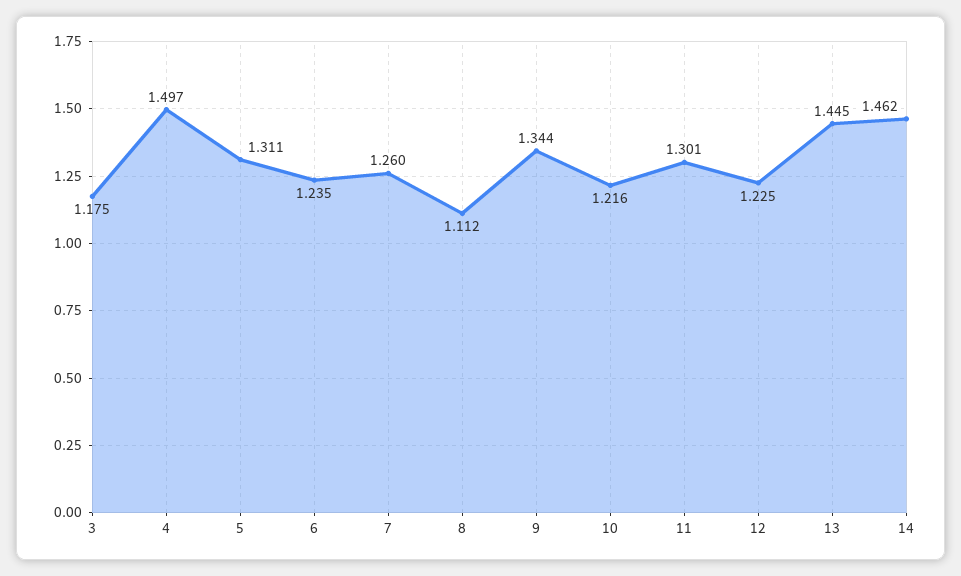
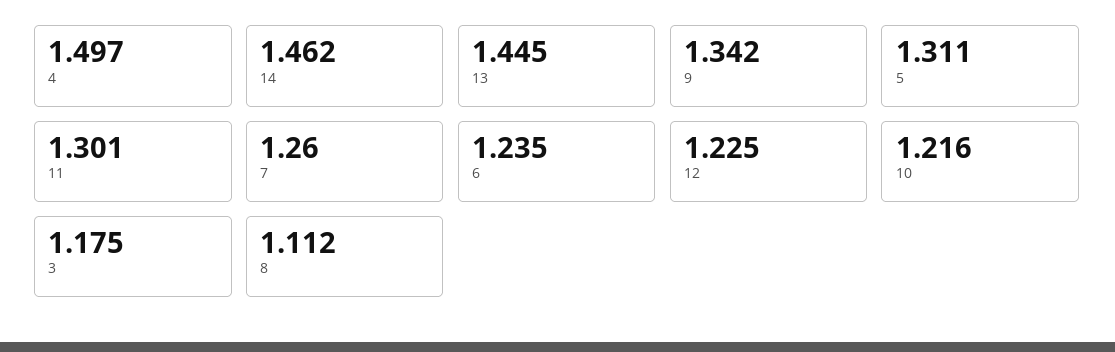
  {
    "3": 1.175,
    "4": 1.497,
    "5": 1.311,
    "6": 1.235,
    "7": 1.26,
    "8": 1.112,
-   "9": 1.344,
+   "9": 1.342,
    "10": 1.216,
    "11": 1.301,
    "12": 1.225,
    "13": 1.445,
    "14": 1.462
  }

